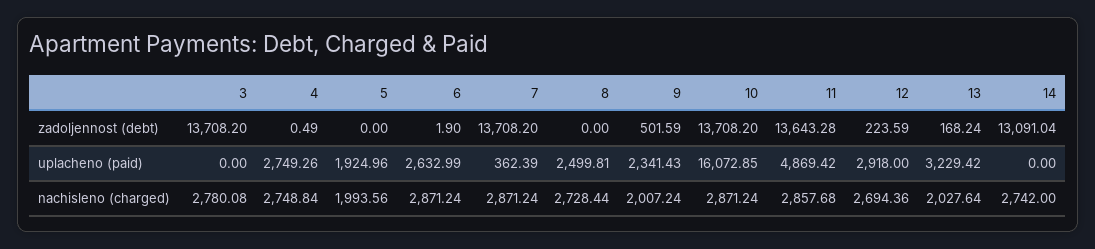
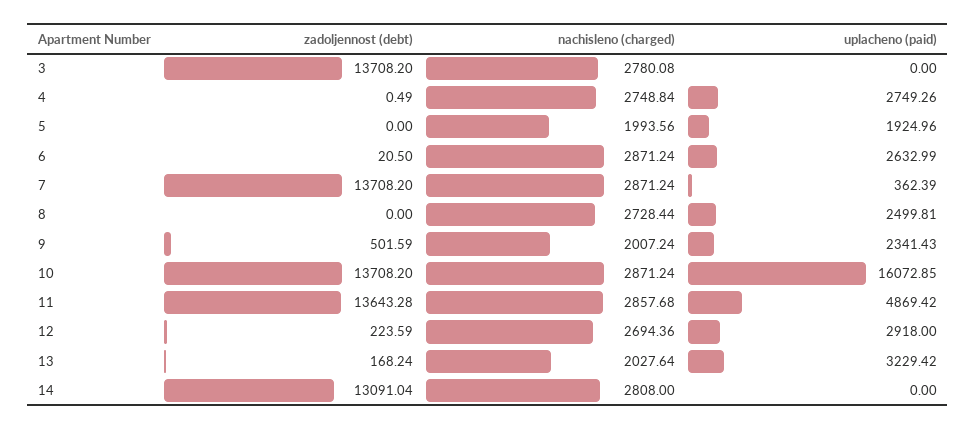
  {
    "3": {
      "zadoljennost (debt)": 13708.2,
      "uplacheno (paid)": 0,
      "nachisleno (charged)": 2780.08
    },
    "4": {
      "zadoljennost (debt)": 0.49,
      "uplacheno (paid)": 2749.26,
      "nachisleno (charged)": 2748.84
    },
    "5": {
      "zadoljennost (debt)": 0,
      "uplacheno (paid)": 1924.96,
      "nachisleno (charged)": 1993.56
    },
    "6": {
-     "zadoljennost (debt)": 1.9,
+     "zadoljennost (debt)": 20.5,
      "uplacheno (paid)": 2632.99,
      "nachisleno (charged)": 2871.24
    },
    "7": {
      "zadoljennost (debt)": 13708.2,
      "uplacheno (paid)": 362.39,
      "nachisleno (charged)": 2871.24
    },
    "8": {
      "zadoljennost (debt)": 0,
      "uplacheno (paid)": 2499.81,
      "nachisleno (charged)": 2728.44
    },
    "9": {
      "zadoljennost (debt)": 501.59,
      "uplacheno (paid)": 2341.43,
      "nachisleno (charged)": 2007.24
    },
    "10": {
      "zadoljennost (debt)": 13708.2,
      "uplacheno (paid)": 16072.85,
      "nachisleno (charged)": 2871.24
    },
    "11": {
      "zadoljennost (debt)": 13643.28,
      "uplacheno (paid)": 4869.42,
      "nachisleno (charged)": 2857.68
    },
    "12": {
      "zadoljennost (debt)": 223.59,
      "uplacheno (paid)": 2918,
      "nachisleno (charged)": 2694.36
    },
    "13": {
      "zadoljennost (debt)": 168.24,
      "uplacheno (paid)": 3229.42,
      "nachisleno (charged)": 2027.64
    },
    "14": {
      "zadoljennost (debt)": 13091.04,
      "uplacheno (paid)": 0,
-     "nachisleno (charged)": 2742
+     "nachisleno (charged)": 2808
    }
  }

